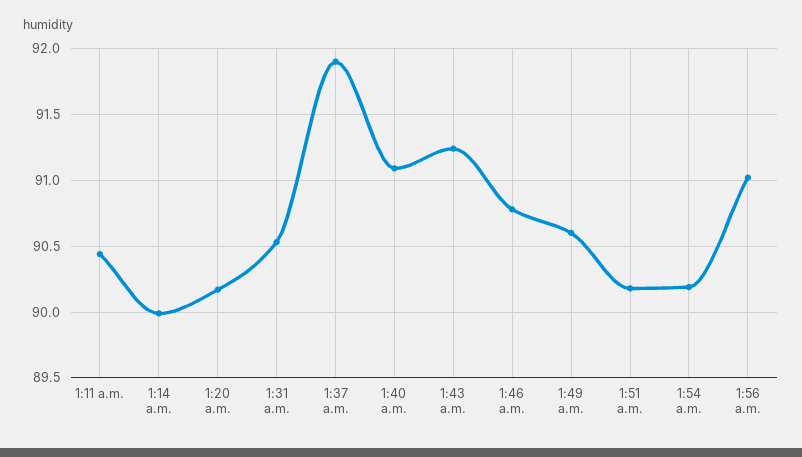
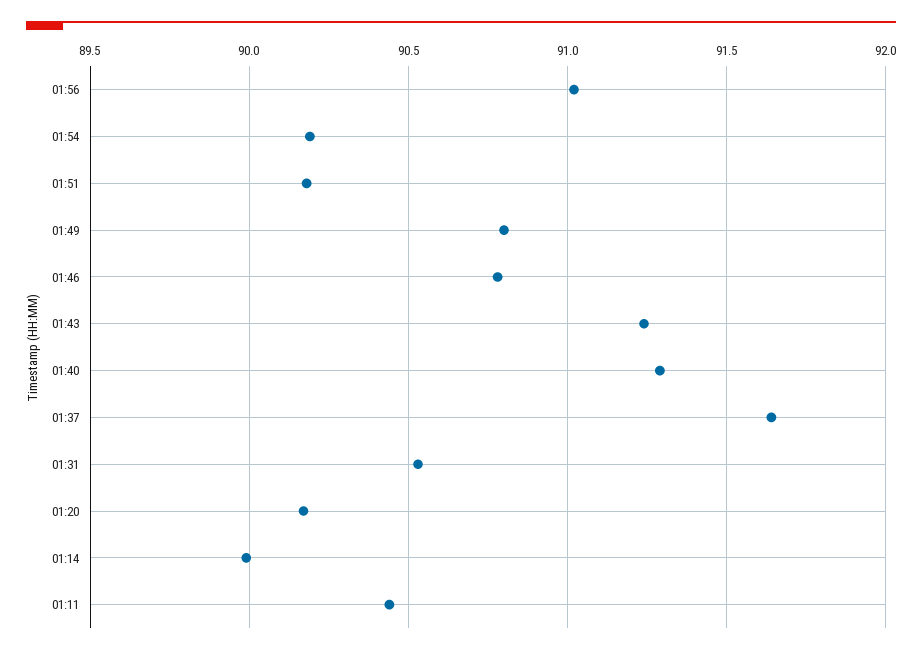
  {
    "1:11 a.m.": 90.45,
    "1:14 a.m.": 90,
    "1:20 a.m.": 90.15,
    "1:31 a.m.": 90.55,
-   "1:37 a.m.": 91.9,
+   "1:37 a.m.": 91.65,
-   "1:40 a.m.": 91.1,
+   "1:40 a.m.": 91.3,
    "1:43 a.m.": 91.25,
    "1:46 a.m.": 90.8,
-   "1:49 a.m.": 90.6,
+   "1:49 a.m.": 90.8,
    "1:51 a.m.": 90.2,
    "1:54 a.m.": 90.2,
    "1:56 a.m.": 91
  }

